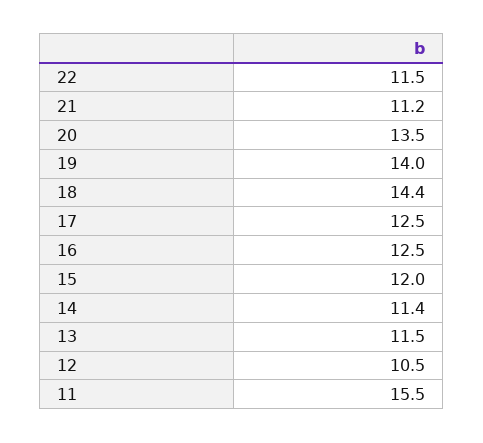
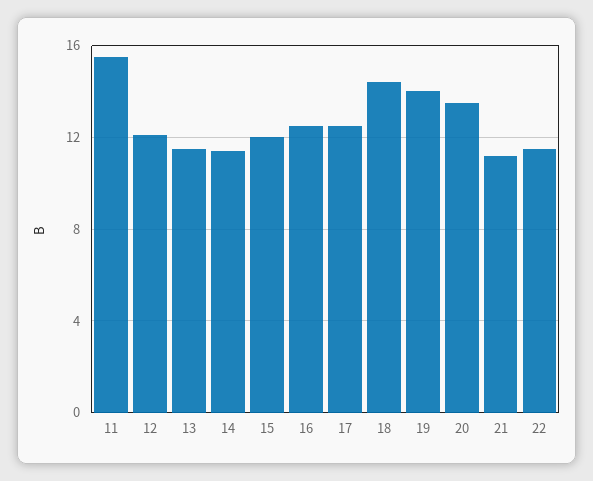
  {
    "22": 11.5,
    "21": 11.2,
    "20": 13.5,
    "19": 14,
    "18": 14.4,
    "17": 12.5,
    "16": 12.5,
    "15": 12,
    "14": 11.4,
    "13": 11.5,
-   "12": 10.5,
+   "12": 12,
    "11": 15.5
  }

